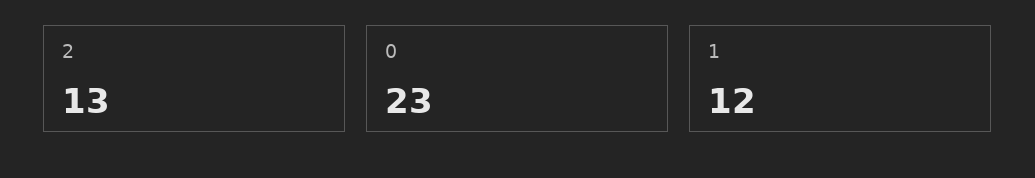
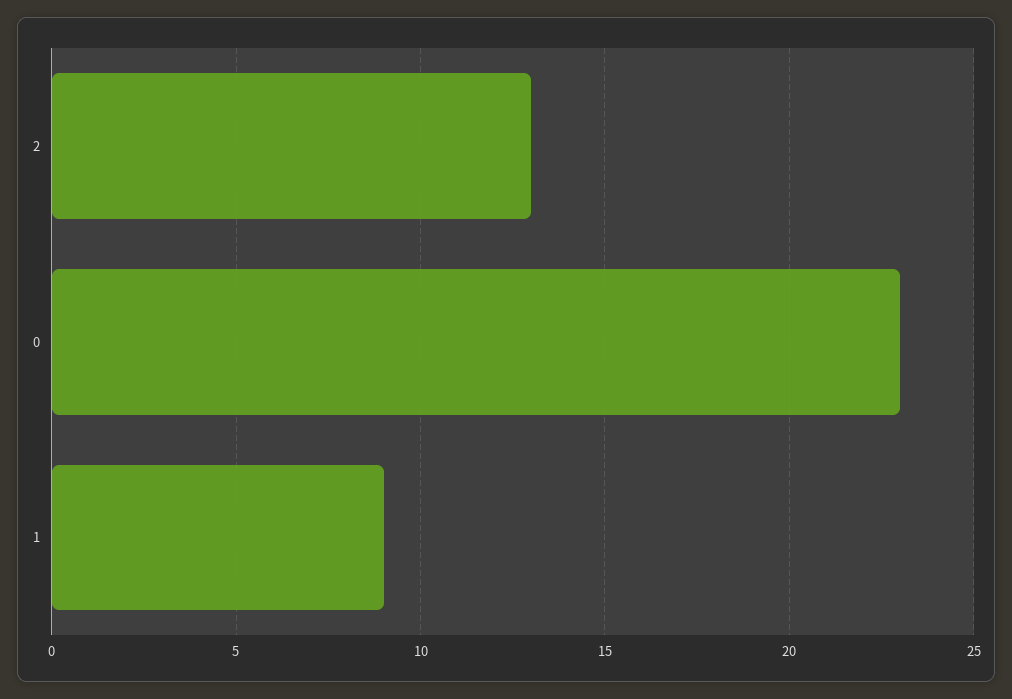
  {
    "2": 13,
    "0": 23,
-   "1": 12
+   "1": 9
  }

